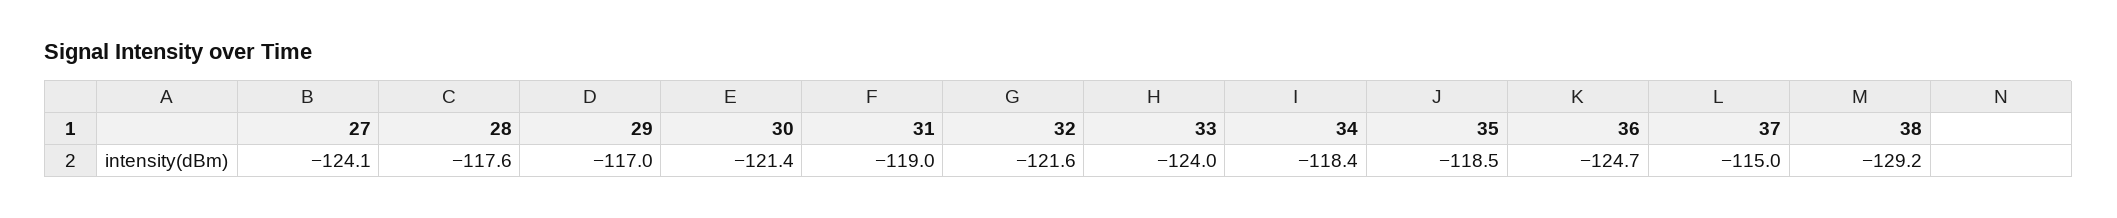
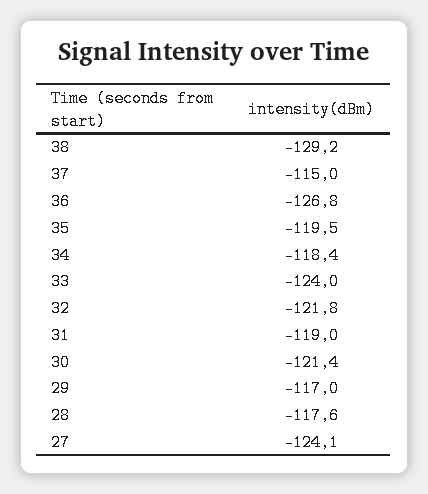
  {
    "27": -124.1,
    "28": -117.6,
    "29": -117,
    "30": -121.4,
    "31": -119,
-   "32": -121.6,
+   "32": -121.8,
    "33": -124,
    "34": -118.4,
-   "35": -118.5,
+   "35": -119.5,
-   "36": -124.7,
+   "36": -126.8,
    "37": -115,
    "38": -129.2
  }

